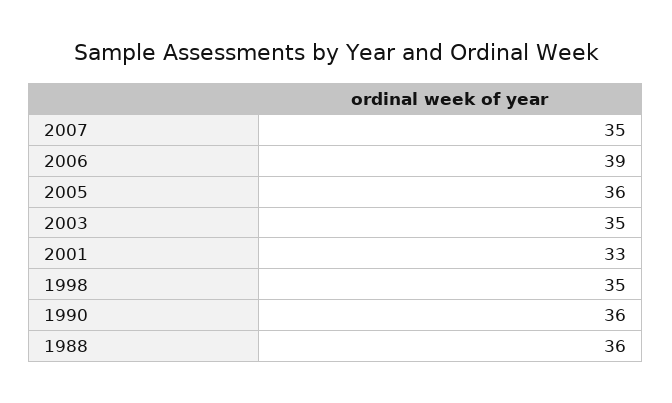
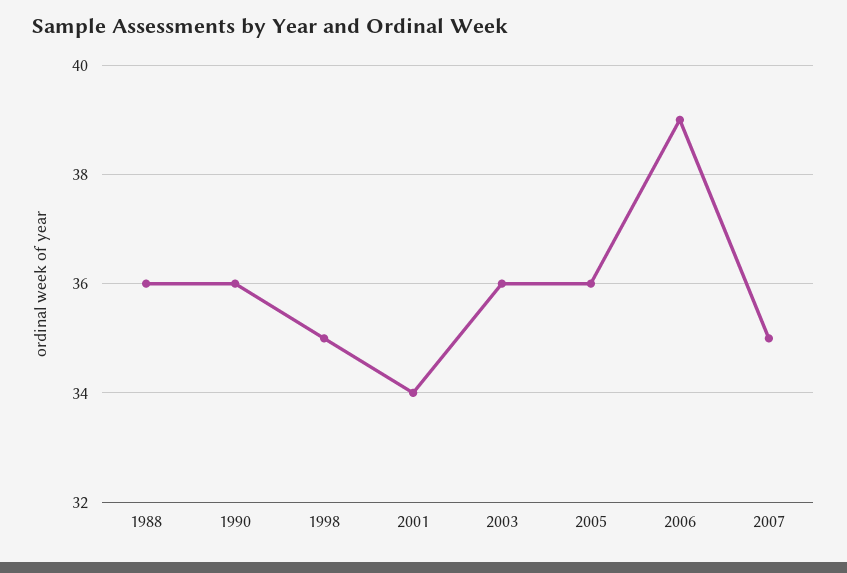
  {
    "2007": 35,
    "2006": 39,
    "2005": 36,
-   "2003": 35,
+   "2003": 36,
-   "2001": 33,
+   "2001": 34,
    "1998": 35,
    "1990": 36,
    "1988": 36
  }

